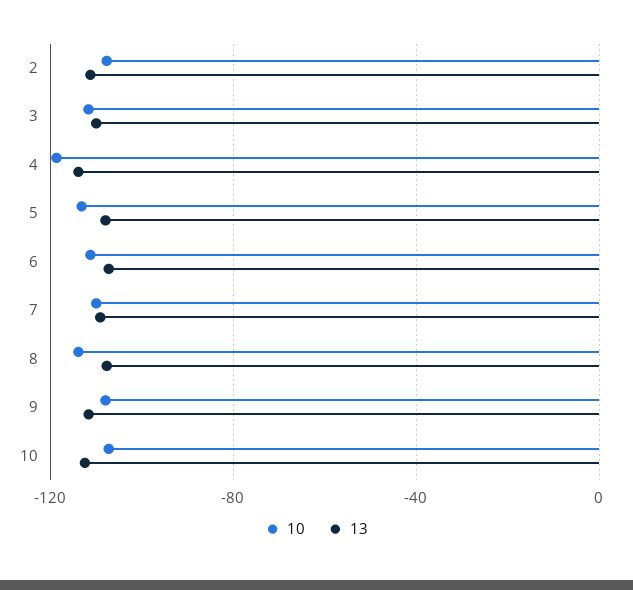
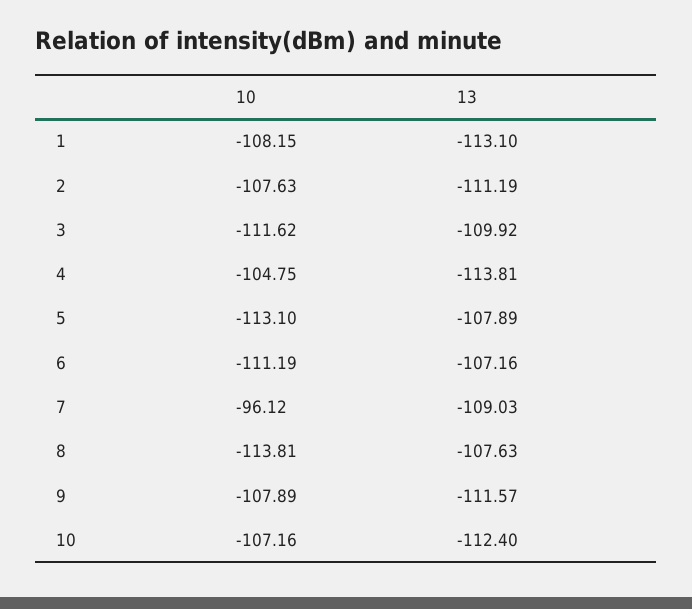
  {
    "10": {
      "2": -107.63,
      "3": -111.62,
-     "4": -120,
+     "4": -104.75,
      "5": -113.1,
      "6": -111.19,
-     "7": -110,
+     "7": -96.12,
      "8": -113.81,
      "9": -107.89,
-     "10": -107.16
+     "10": -107.16,
+     "1": -108.15
    },
    "13": {
      "2": -111.19,
      "3": -109.92,
      "4": -113.81,
      "5": -107.89,
      "6": -107.16,
      "7": -109.03,
      "8": -107.63,
      "9": -111.57,
-     "10": -112.4
+     "10": -112.4,
+     "1": -113.1
    }
  }

